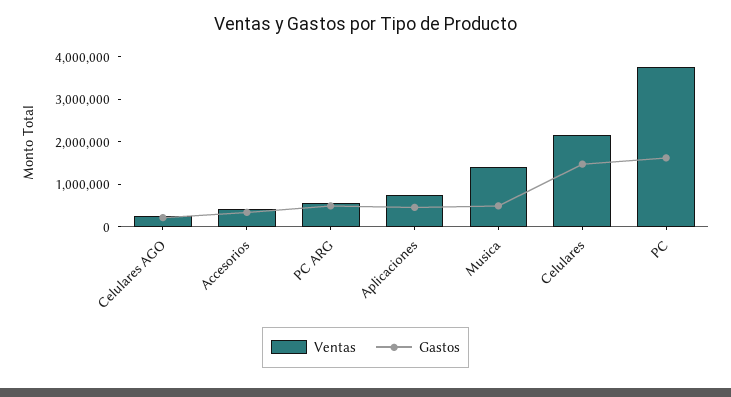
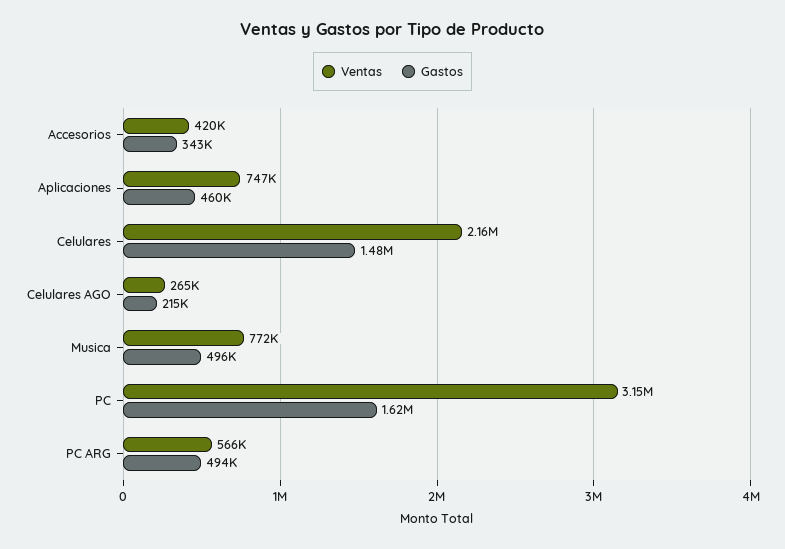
  {
    "Ventas": {
      "Celulares AGO": 265000,
      "Accesorios": 420000,
      "PC ARG": 566000,
      "Aplicaciones": 747000,
-     "Musica": 1400000,
+     "Musica": 772000,
      "Celulares": 2160000,
-     "PC": 3800000
+     "PC": 3150000
    },
    "Gastos": {
      "Celulares AGO": 215000,
      "Accesorios": 343000,
      "PC ARG": 494000,
      "Aplicaciones": 460000,
      "Musica": 496000,
      "Celulares": 1480000,
      "PC": 1620000
    }
  }

